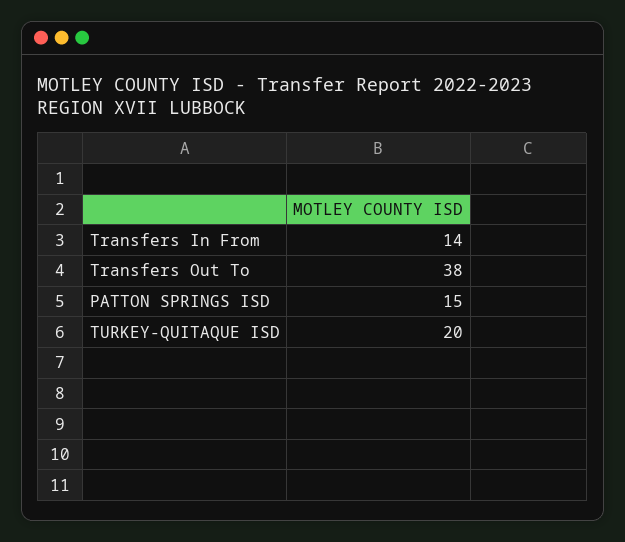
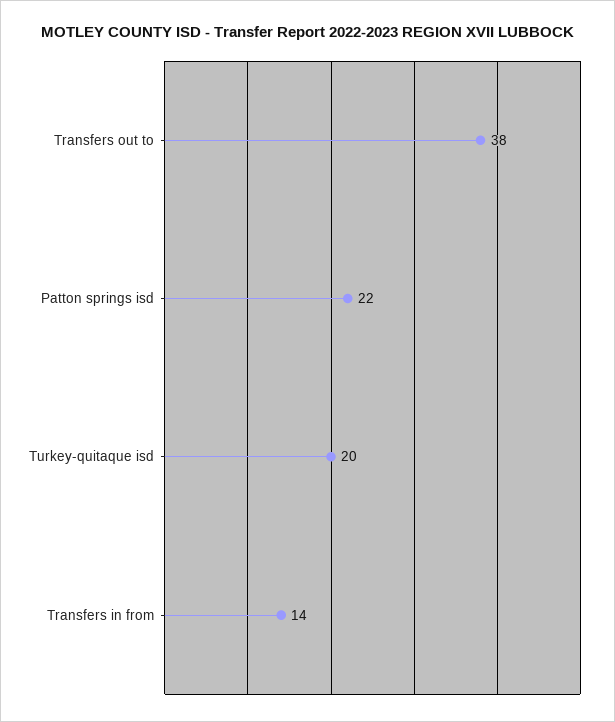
  {
    "Transfers In From": 14,
    "Transfers Out To": 38,
-   "PATTON SPRINGS ISD": 15,
+   "PATTON SPRINGS ISD": 22,
    "TURKEY-QUITAQUE ISD": 20
  }

